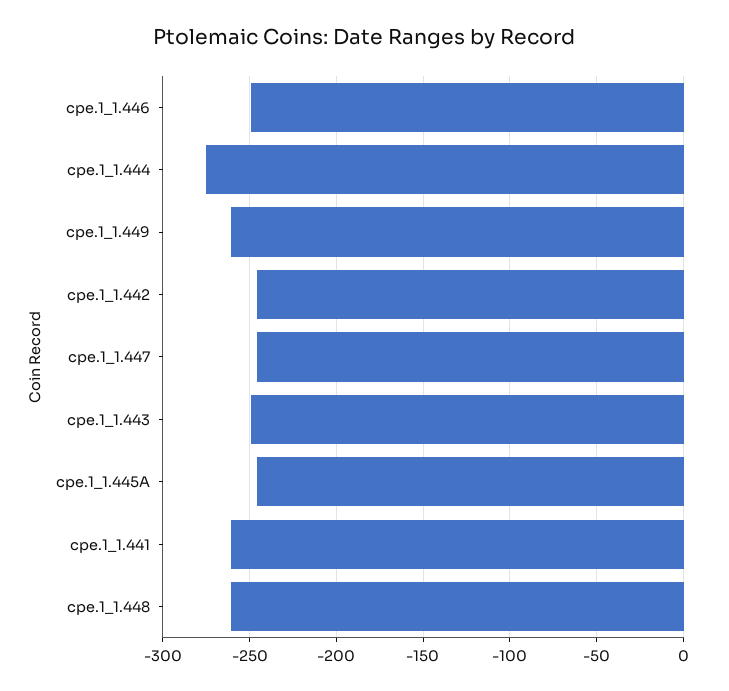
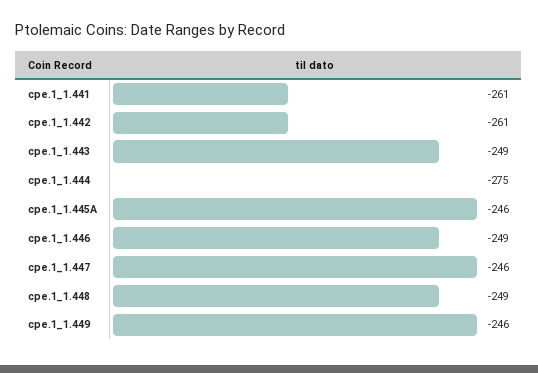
  {
    "cpe.1_1.446": -249,
    "cpe.1_1.444": -275,
-   "cpe.1_1.449": -260,
+   "cpe.1_1.449": -246,
-   "cpe.1_1.442": -245,
+   "cpe.1_1.442": -261,
    "cpe.1_1.447": -246,
    "cpe.1_1.443": -249,
    "cpe.1_1.445A": -246,
    "cpe.1_1.441": -261,
-   "cpe.1_1.448": -260
+   "cpe.1_1.448": -249
  }

